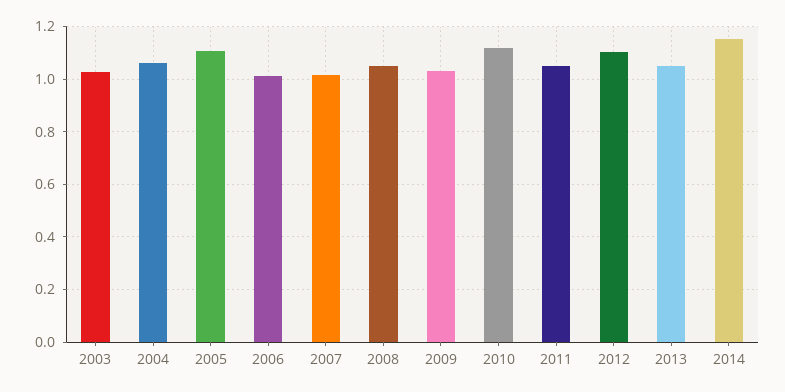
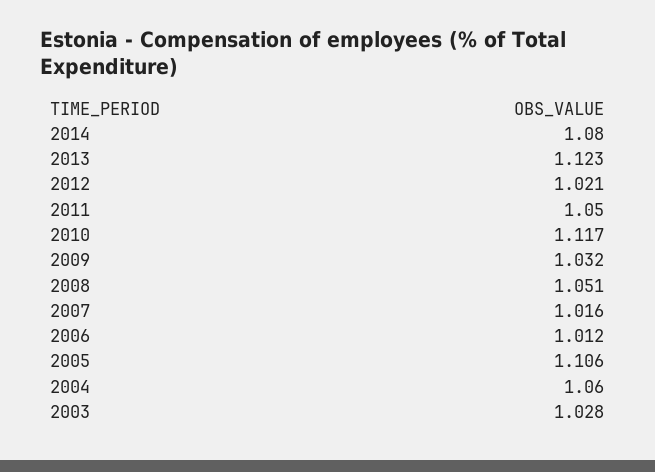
  {
    "2003": 1.028,
    "2004": 1.06,
    "2005": 1.106,
    "2006": 1.012,
    "2007": 1.016,
    "2008": 1.051,
    "2009": 1.032,
    "2010": 1.117,
    "2011": 1.05,
-   "2012": 1.1,
+   "2012": 1.021,
-   "2013": 1.05,
+   "2013": 1.123,
-   "2014": 1.15
+   "2014": 1.08
  }

